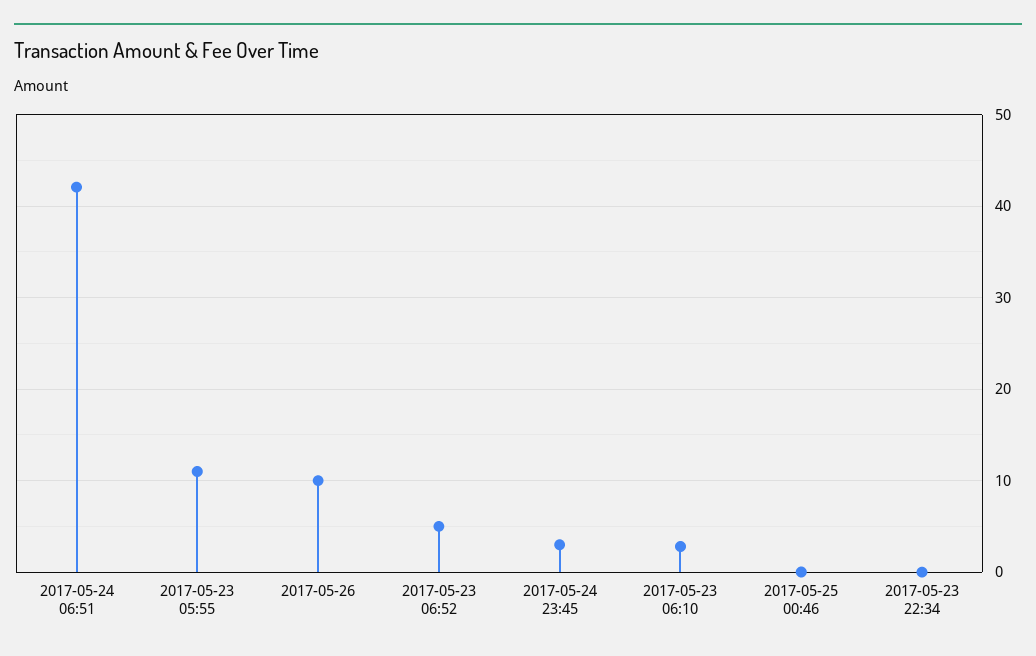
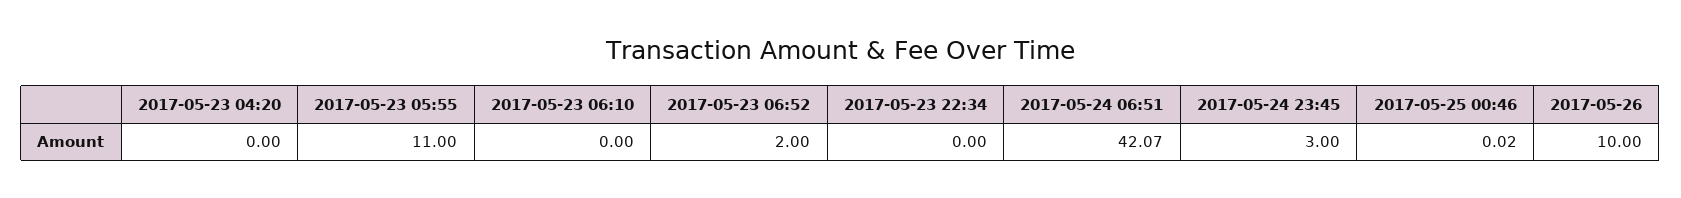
  {
    "2017-05-24 06:51": 42.07,
    "2017-05-23 05:55": 11,
    "2017-05-26": 10,
-   "2017-05-23 06:52": 5,
+   "2017-05-23 06:52": 2,
    "2017-05-24 23:45": 3,
-   "2017-05-23 06:10": 3,
+   "2017-05-23 06:10": 0,
    "2017-05-25 00:46": 0.02,
-   "2017-05-23 22:34": 0
+   "2017-05-23 22:34": 0,
+   "2017-05-23 04:20": 0
  }

